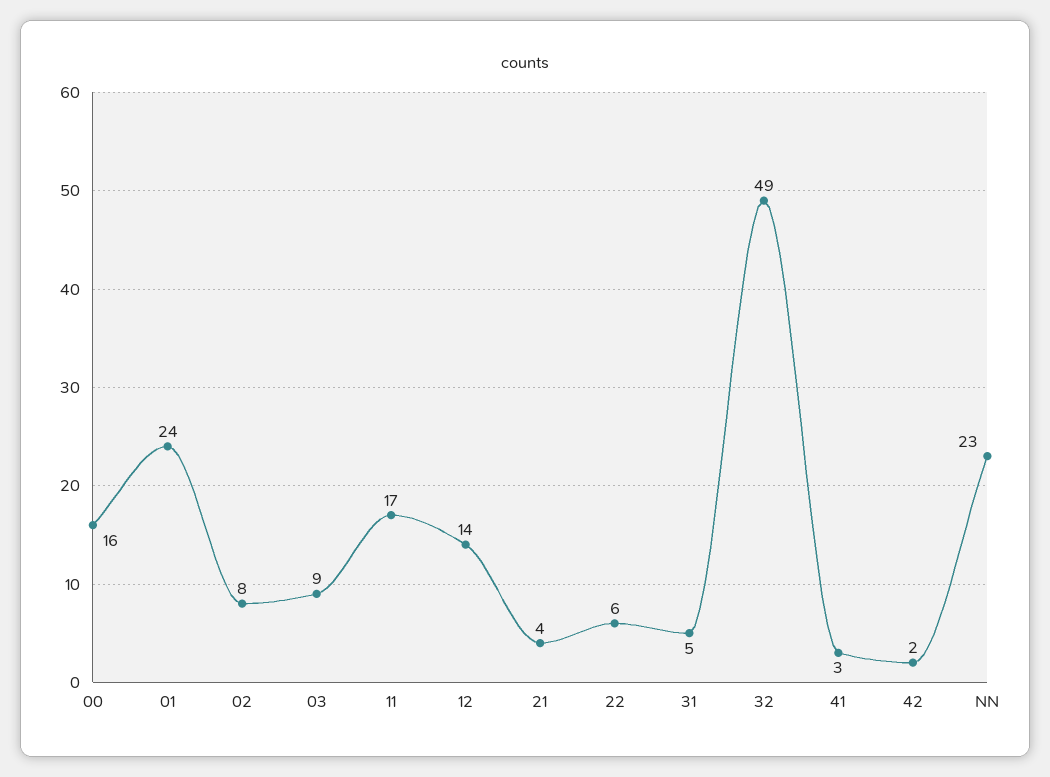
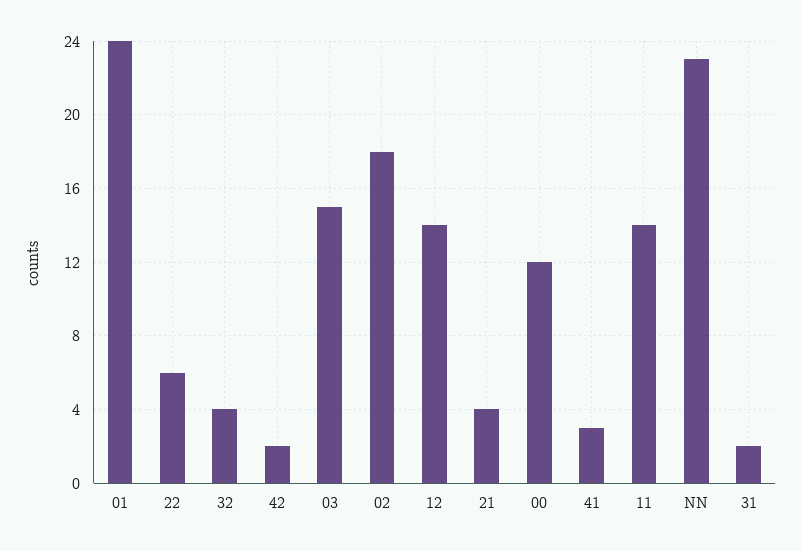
  {
-   "00": 16,
+   "00": 12,
    "01": 24,
-   "02": 8,
+   "02": 18,
-   "03": 9,
+   "03": 15,
-   "11": 17,
+   "11": 14,
    "12": 14,
    "21": 4,
    "22": 6,
-   "31": 5,
+   "31": 2,
-   "32": 49,
+   "32": 4,
    "41": 3,
    "42": 2,
    "NN": 23
  }

